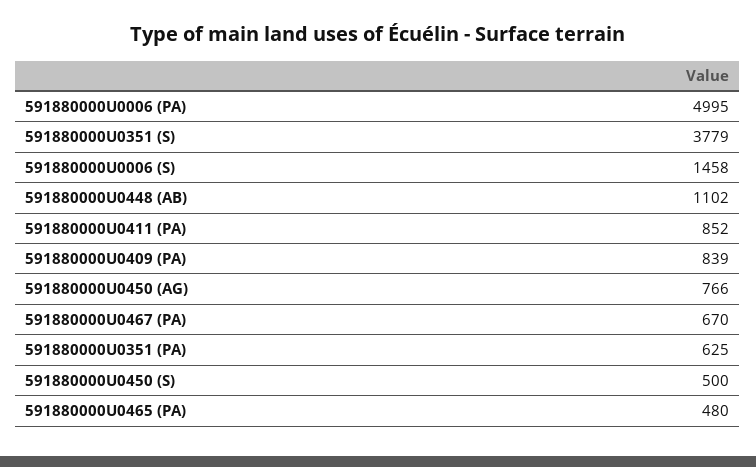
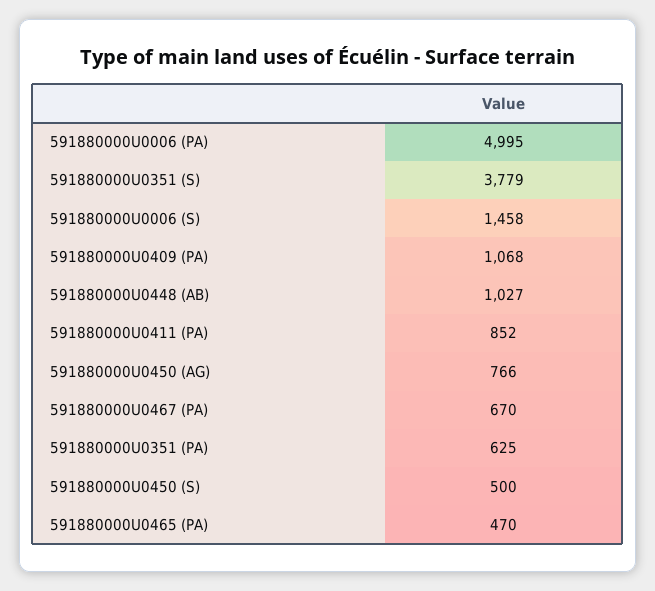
  {
    "591880000U0006 (PA)": 4995,
    "591880000U0351 (S)": 3779,
    "591880000U0006 (S)": 1458,
-   "591880000U0448 (AB)": 1102,
+   "591880000U0448 (AB)": 1027,
    "591880000U0411 (PA)": 852,
-   "591880000U0409 (PA)": 839,
+   "591880000U0409 (PA)": 1068,
    "591880000U0450 (AG)": 766,
    "591880000U0467 (PA)": 670,
    "591880000U0351 (PA)": 625,
    "591880000U0450 (S)": 500,
-   "591880000U0465 (PA)": 480
+   "591880000U0465 (PA)": 470
  }

